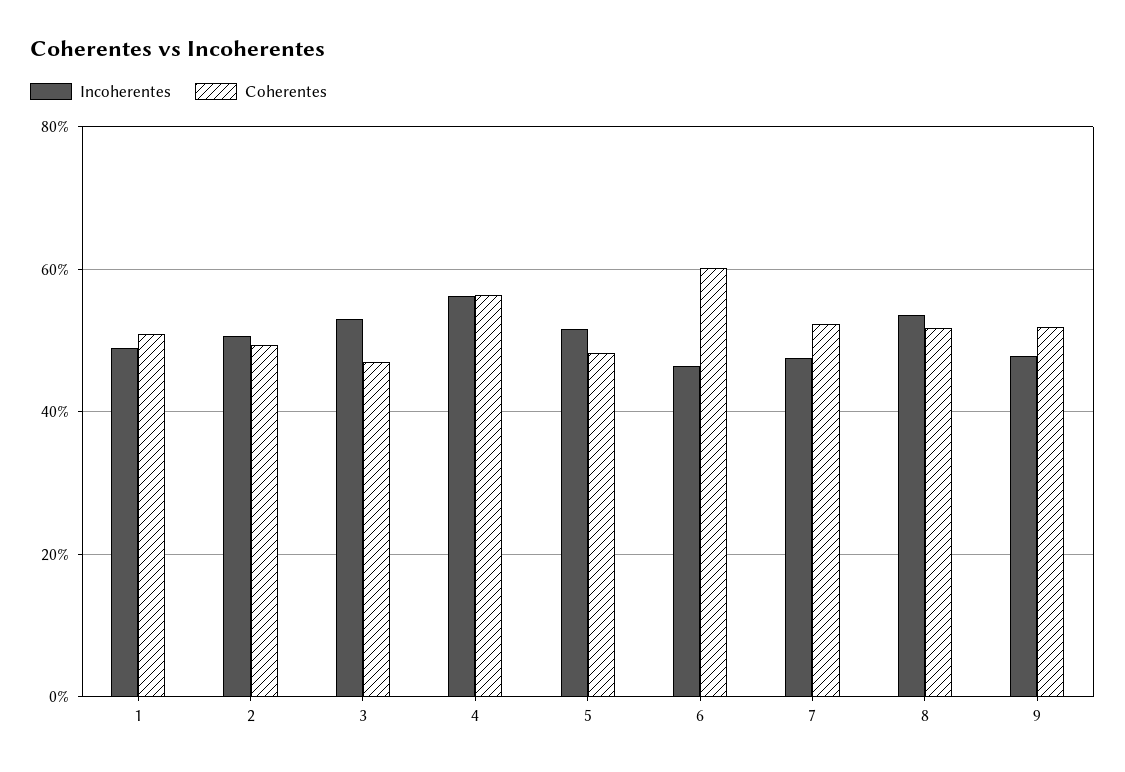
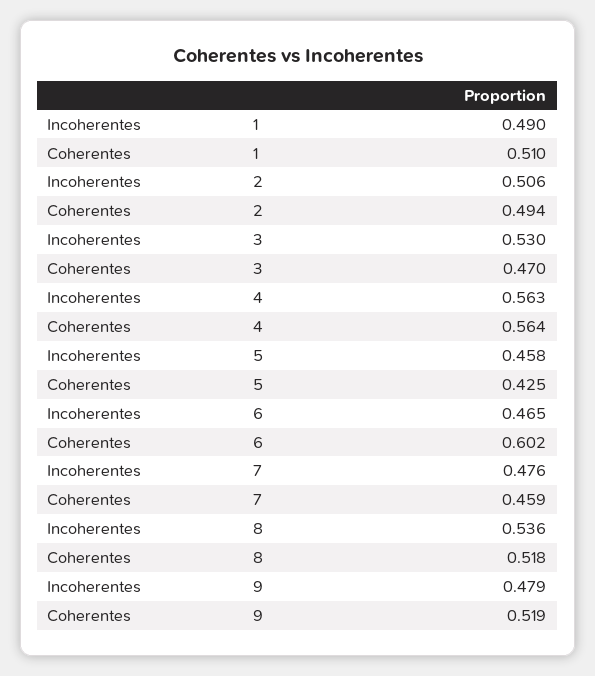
  {
    "Incoherentes": {
      "1": 0.49,
      "2": 0.506,
      "3": 0.53,
      "4": 0.563,
-     "5": 0.52,
+     "5": 0.458,
      "6": 0.465,
      "7": 0.476,
      "8": 0.536,
      "9": 0.479
    },
    "Coherentes": {
      "1": 0.51,
      "2": 0.494,
      "3": 0.47,
      "4": 0.564,
-     "5": 0.48,
+     "5": 0.425,
      "6": 0.602,
-     "7": 0.52,
+     "7": 0.459,
      "8": 0.518,
      "9": 0.519
    }
  }

